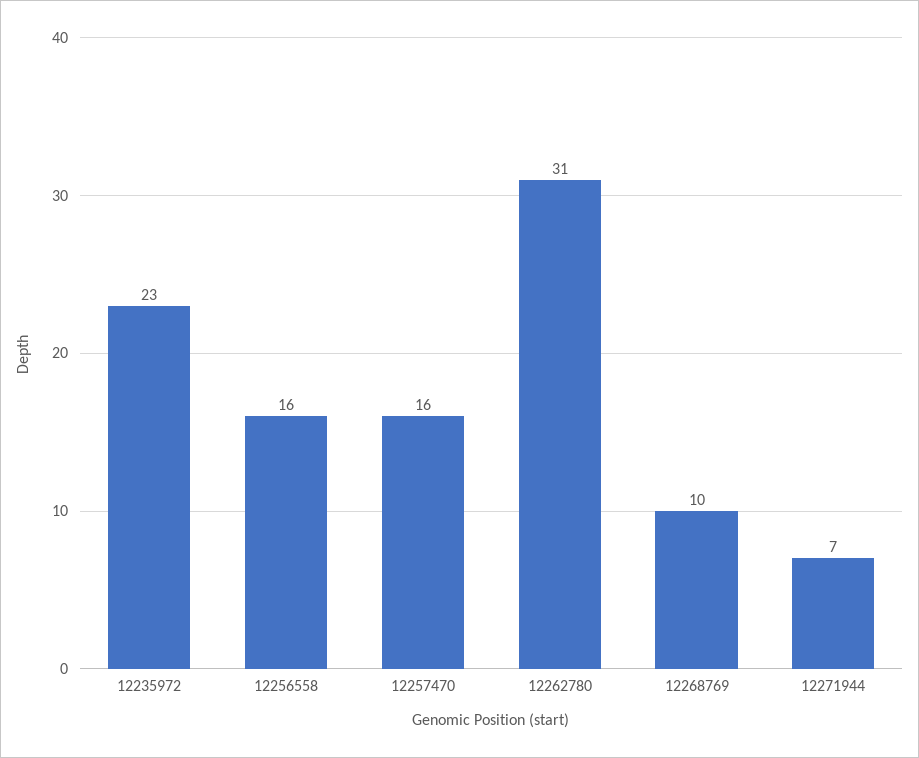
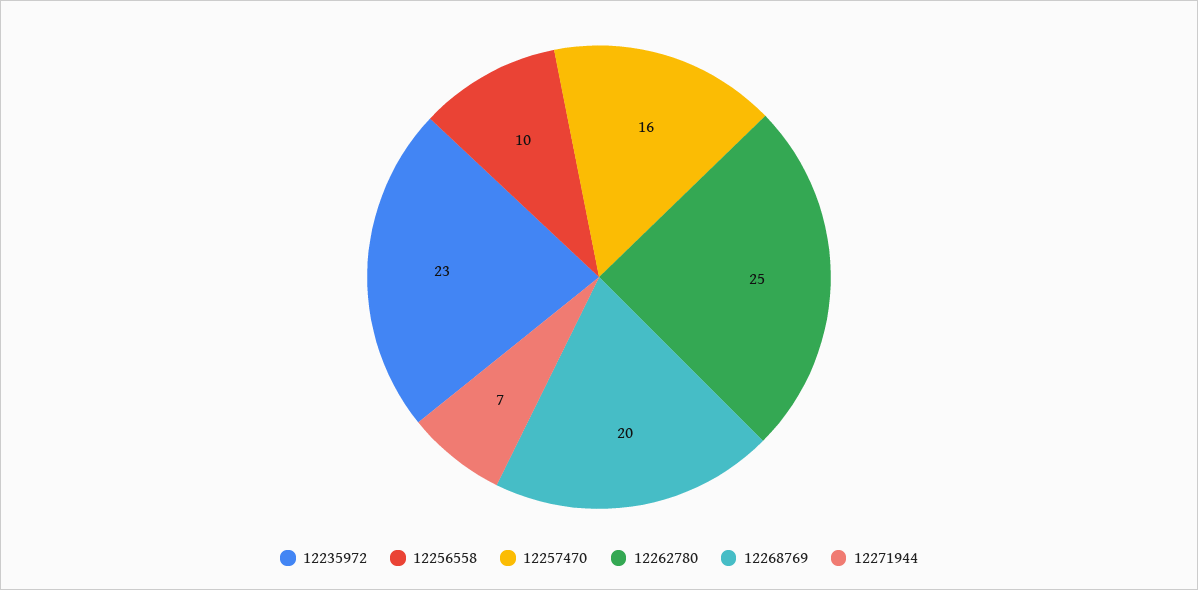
  {
    "12235972": 23,
-   "12256558": 16,
+   "12256558": 10,
    "12257470": 16,
-   "12262780": 31,
+   "12262780": 25,
-   "12268769": 10,
+   "12268769": 20,
    "12271944": 7
  }

